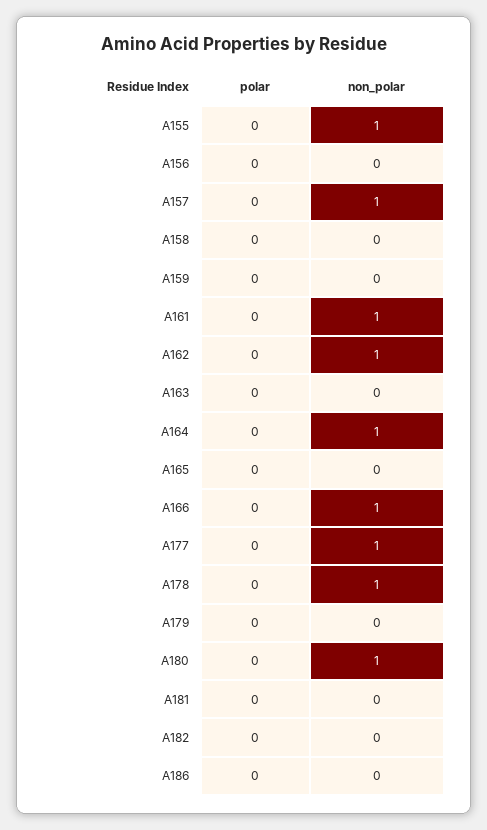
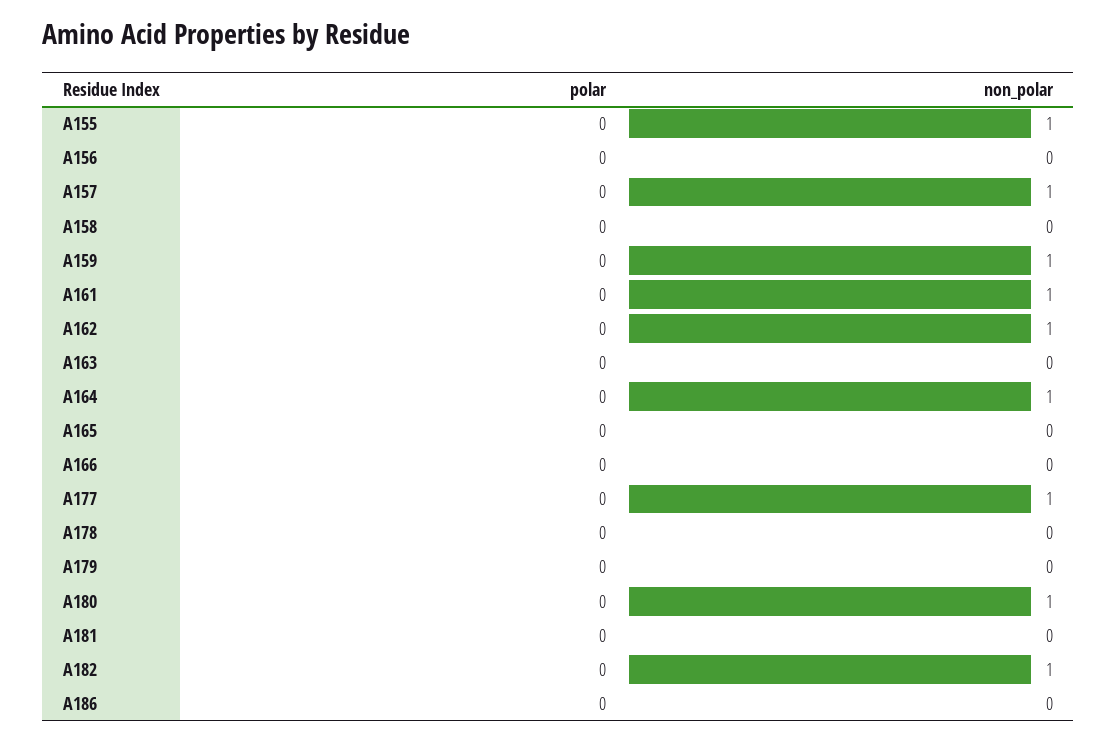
  {
    "polar": {
      "A155": 0,
      "A156": 0,
      "A157": 0,
      "A158": 0,
      "A159": 0,
      "A161": 0,
      "A162": 0,
      "A163": 0,
      "A164": 0,
      "A165": 0,
      "A166": 0,
      "A177": 0,
      "A178": 0,
      "A179": 0,
      "A180": 0,
      "A181": 0,
      "A182": 0,
      "A186": 0
    },
    "non_polar": {
      "A155": 1,
      "A156": 0,
      "A157": 1,
      "A158": 0,
-     "A159": 0,
+     "A159": 1,
      "A161": 1,
      "A162": 1,
      "A163": 0,
      "A164": 1,
      "A165": 0,
-     "A166": 1,
+     "A166": 0,
      "A177": 1,
-     "A178": 1,
+     "A178": 0,
      "A179": 0,
      "A180": 1,
      "A181": 0,
-     "A182": 0,
+     "A182": 1,
      "A186": 0
    }
  }

